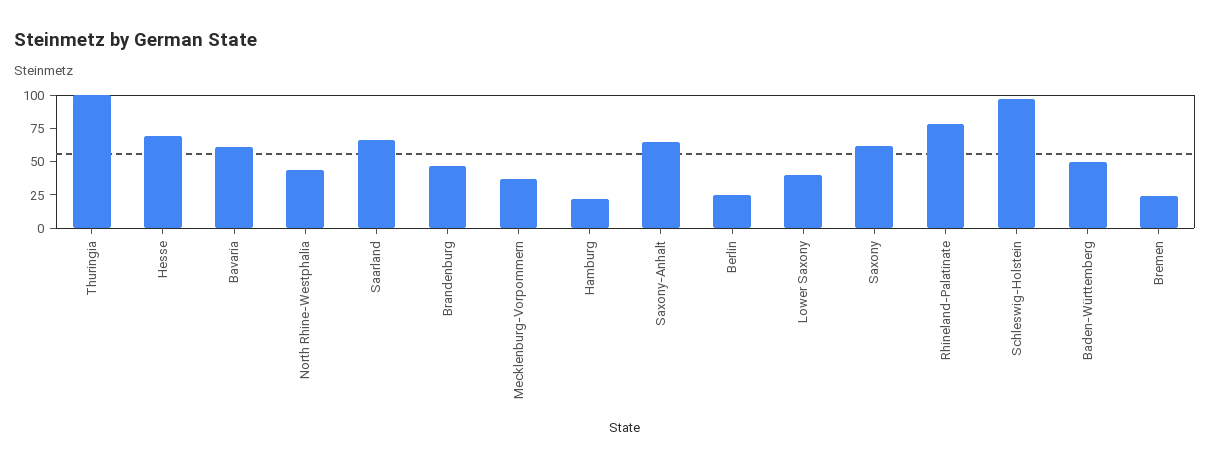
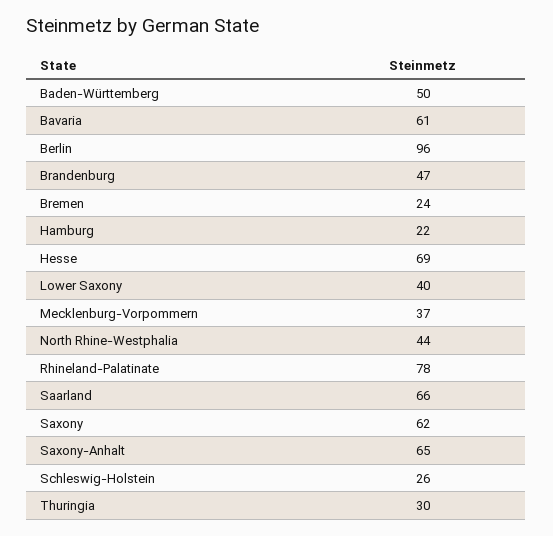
  {
-   "Thuringia": 100,
+   "Thuringia": 30,
    "Hesse": 69,
    "Bavaria": 61,
    "North Rhine-Westphalia": 44,
    "Saarland": 66,
    "Brandenburg": 47,
    "Mecklenburg-Vorpommern": 37,
    "Hamburg": 22,
    "Saxony-Anhalt": 65,
-   "Berlin": 25,
+   "Berlin": 96,
    "Lower Saxony": 40,
    "Saxony": 62,
    "Rhineland-Palatinate": 78,
-   "Schleswig-Holstein": 100,
+   "Schleswig-Holstein": 26,
    "Baden-Württemberg": 50,
    "Bremen": 24
  }

